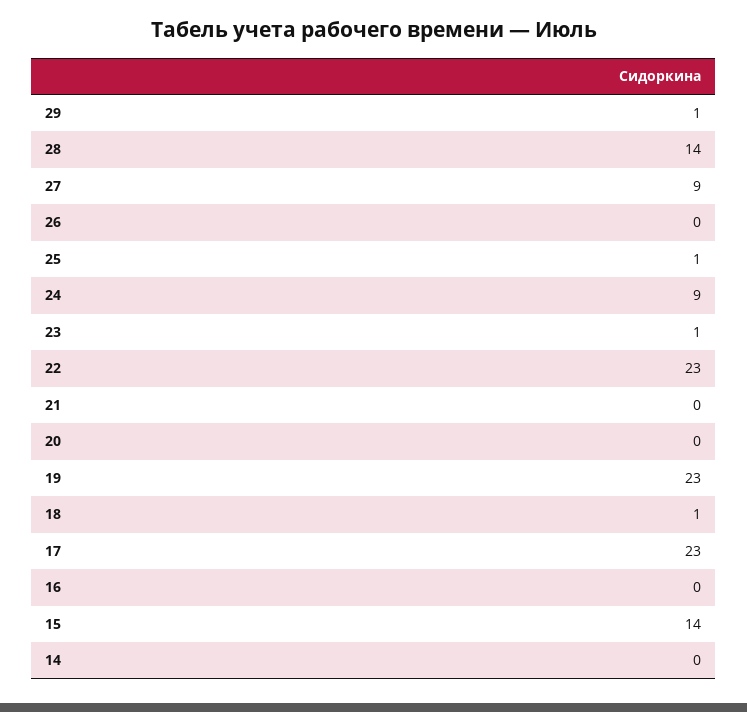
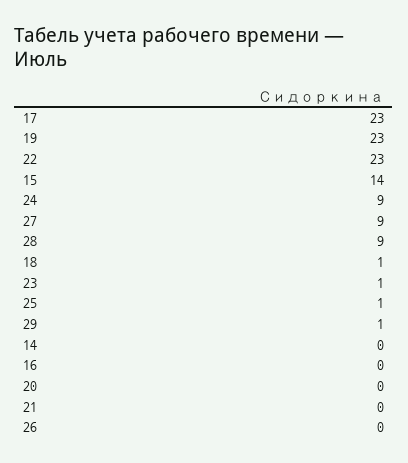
  {
    "29": 1,
-   "28": 14,
+   "28": 9,
    "27": 9,
    "26": 0,
    "25": 1,
    "24": 9,
    "23": 1,
    "22": 23,
    "21": 0,
    "20": 0,
    "19": 23,
    "18": 1,
    "17": 23,
    "16": 0,
    "15": 14,
    "14": 0
  }

